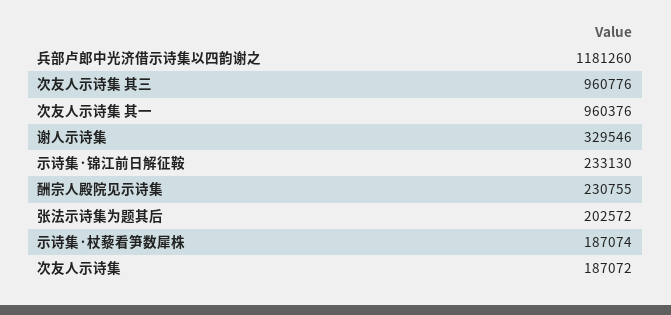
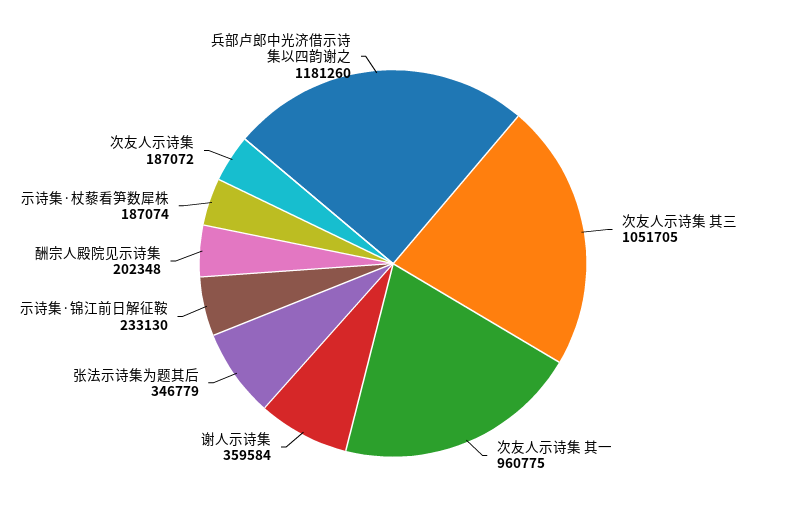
  {
    "兵部卢郎中光济借示诗集以四韵谢之": 1181260,
-   "次友人示诗集 其三": 960776,
+   "次友人示诗集 其三": 1051705,
-   "次友人示诗集 其一": 960376,
+   "次友人示诗集 其一": 960775,
-   "谢人示诗集": 329546,
+   "谢人示诗集": 359584,
    "示诗集·锦江前日解征鞍": 233130,
-   "酬宗人殿院见示诗集": 230755,
+   "酬宗人殿院见示诗集": 202348,
-   "张法示诗集为题其后": 202572,
+   "张法示诗集为题其后": 346779,
    "示诗集·杖藜看笋数犀株": 187074,
    "次友人示诗集": 187072
  }

